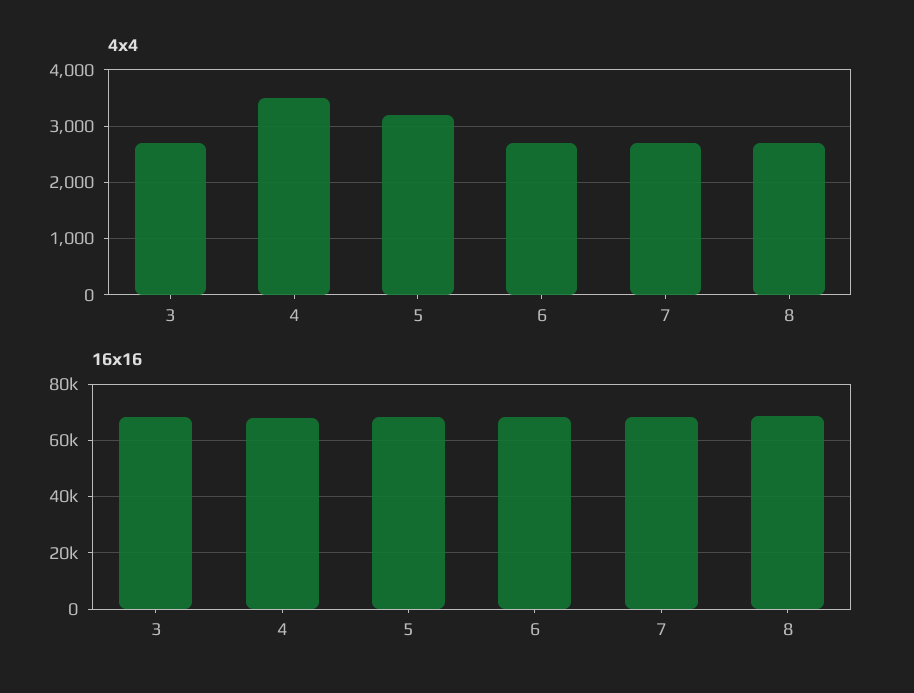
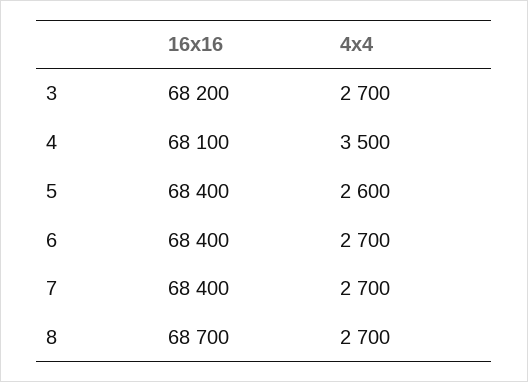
  {
    "4x4": {
      "3": 2700,
      "4": 3500,
-     "5": 3200,
+     "5": 2600,
      "6": 2700,
      "7": 2700,
      "8": 2700
    },
    "16x16": {
      "3": 68200,
      "4": 68100,
      "5": 68400,
      "6": 68400,
      "7": 68400,
      "8": 68700
    }
  }

